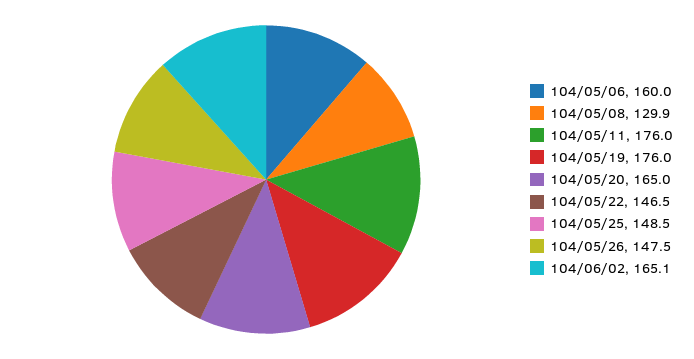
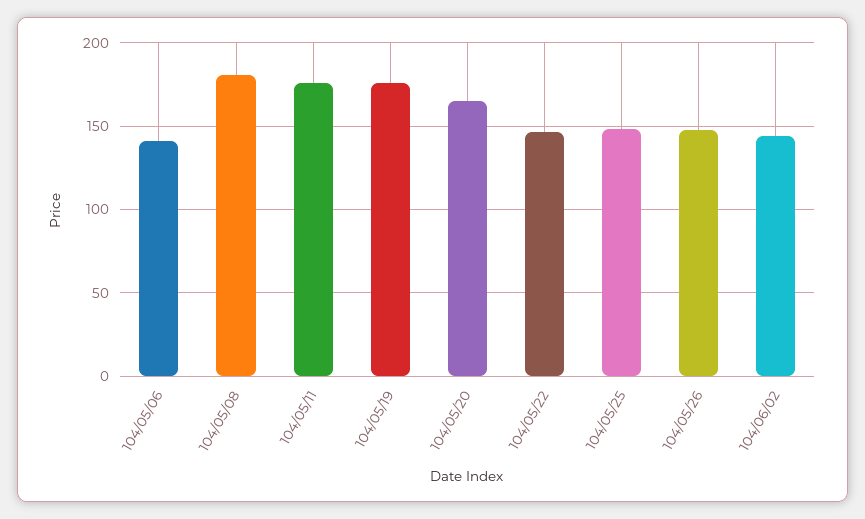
  {
-   "104/05/06": 160,
+   "104/05/06": 140,
-   "104/05/08": 129.9,
+   "104/05/08": 180,
    "104/05/11": 176,
    "104/05/19": 176,
    "104/05/20": 165,
    "104/05/22": 146.5,
    "104/05/25": 148.5,
    "104/05/26": 147.5,
-   "104/06/02": 165.1
+   "104/06/02": 145
  }

